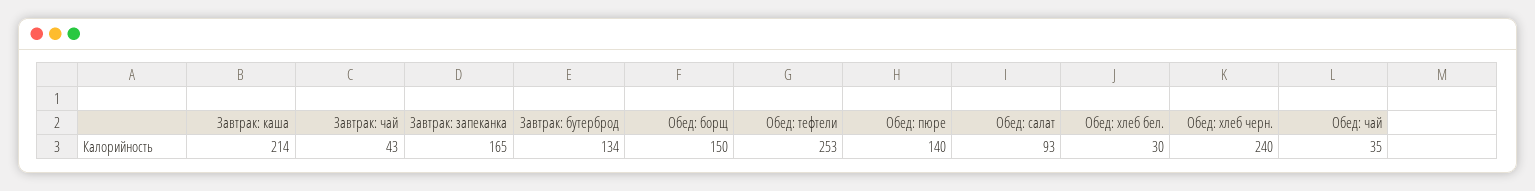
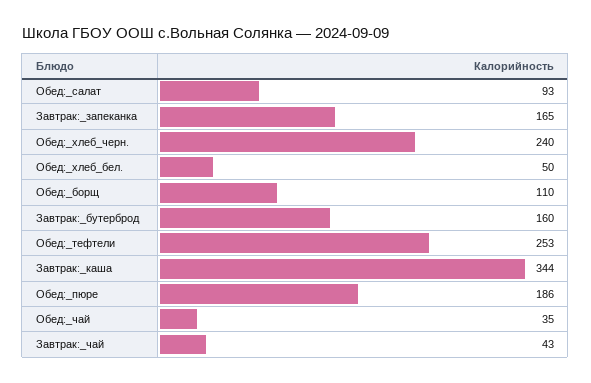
  {
-   "Завтрак: каша": 214,
+   "Завтрак: каша": 344,
    "Завтрак: чай": 43,
    "Завтрак: запеканка": 165,
-   "Завтрак: бутерброд": 134,
+   "Завтрак: бутерброд": 160,
-   "Обед: борщ": 150,
+   "Обед: борщ": 110,
    "Обед: тефтели": 253,
-   "Обед: пюре": 140,
+   "Обед: пюре": 186,
    "Обед: салат": 93,
-   "Обед: хлеб бел.": 30,
+   "Обед: хлеб бел.": 50,
    "Обед: хлеб черн.": 240,
    "Обед: чай": 35
  }

